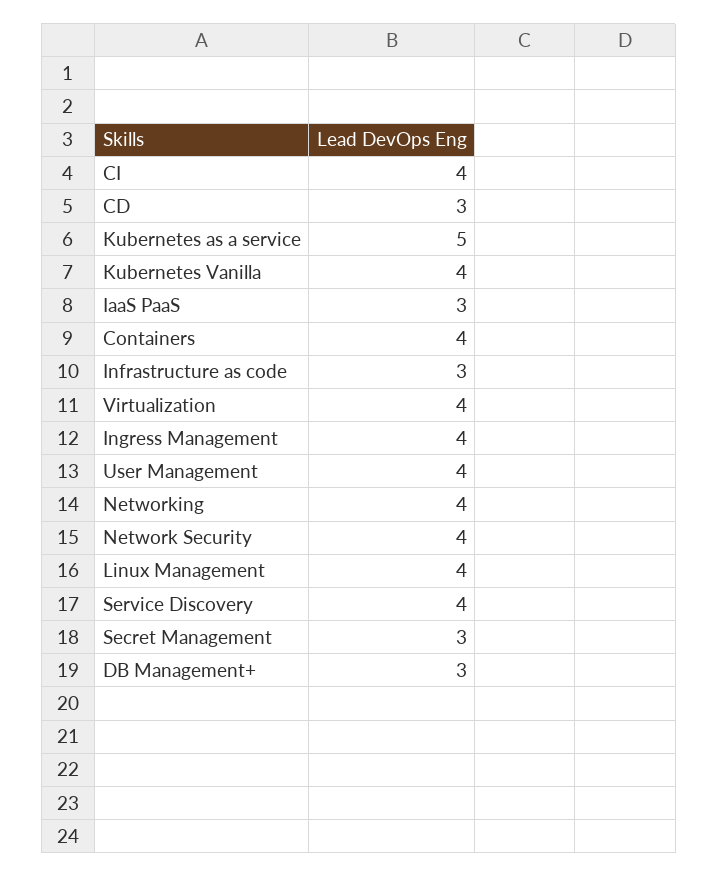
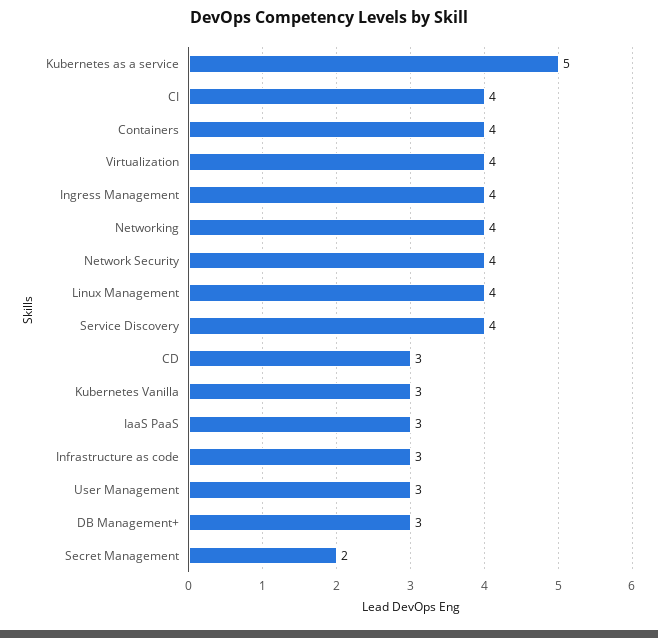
  {
    "CI": 4,
    "CD": 3,
    "Kubernetes as a service": 5,
-   "Kubernetes Vanilla": 4,
+   "Kubernetes Vanilla": 3,
    "IaaS PaaS": 3,
    "Containers": 4,
    "Infrastructure as code": 3,
    "Virtualization": 4,
    "Ingress Management": 4,
-   "User Management": 4,
+   "User Management": 3,
    "Networking": 4,
    "Network Security": 4,
    "Linux Management": 4,
    "Service Discovery": 4,
-   "Secret Management": 3,
+   "Secret Management": 2,
    "DB Management+": 3
  }

